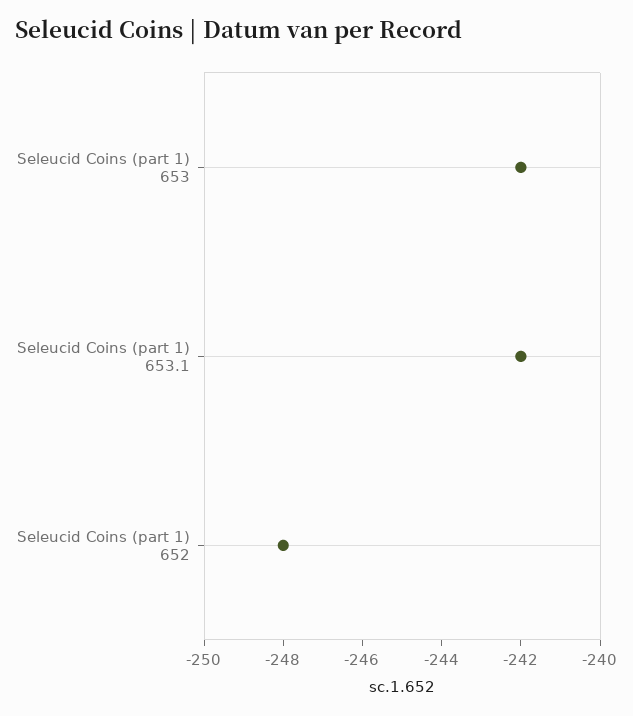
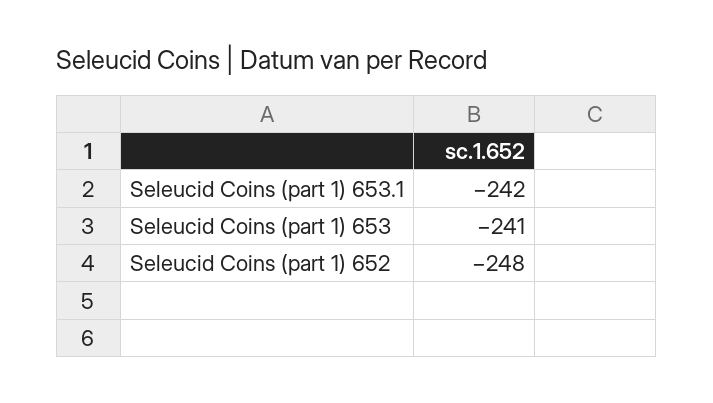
  {
-   "Seleucid Coins (part 1) 653": -242,
+   "Seleucid Coins (part 1) 653": -241,
    "Seleucid Coins (part 1) 653.1": -242,
    "Seleucid Coins (part 1) 652": -248
  }

